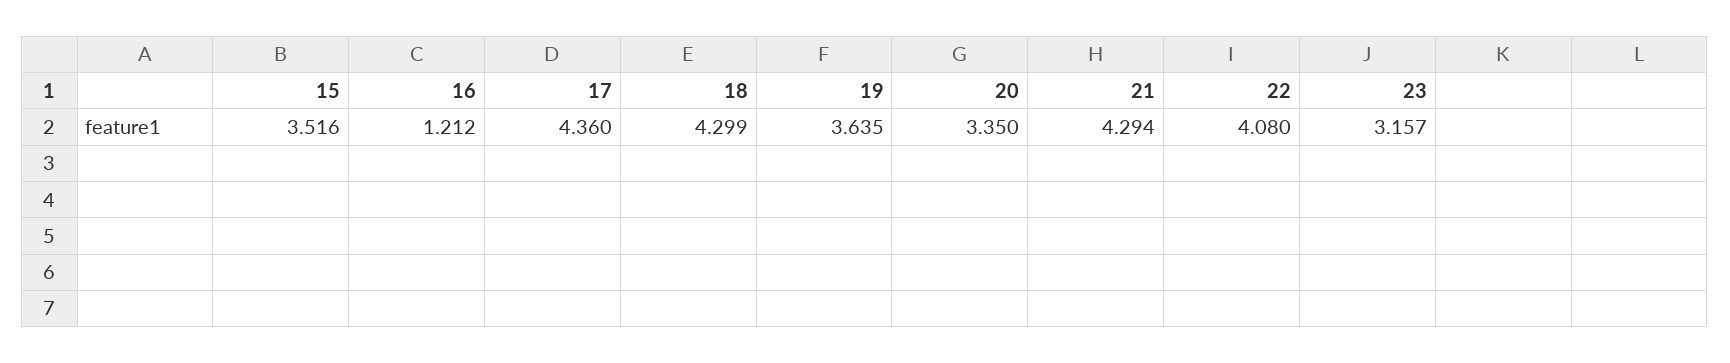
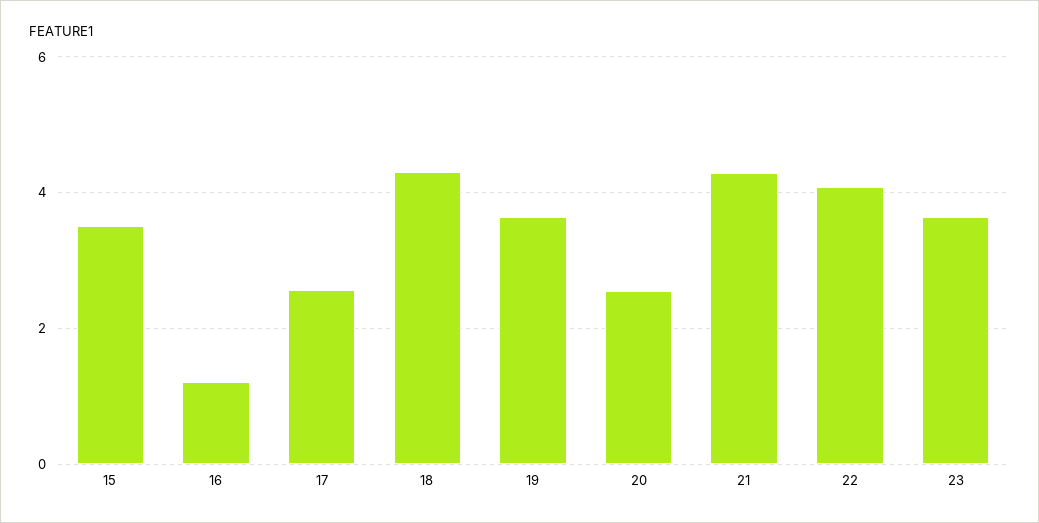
  {
    "15": 3.516,
    "16": 1.212,
-   "17": 4.36,
+   "17": 2.6,
    "18": 4.299,
    "19": 3.635,
-   "20": 3.35,
+   "20": 2.6,
    "21": 4.294,
    "22": 4.08,
-   "23": 3.157
+   "23": 3.6
  }

